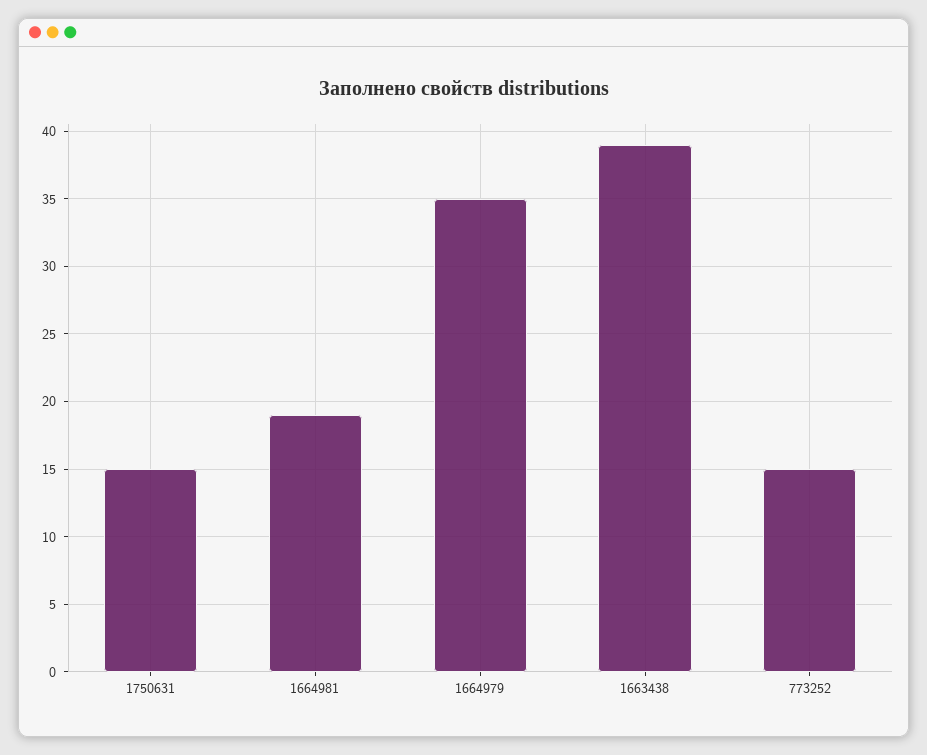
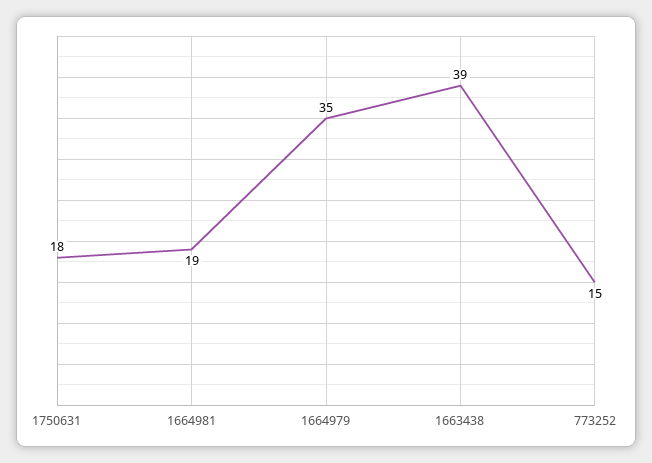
  {
-   "1750631": 15,
+   "1750631": 18,
    "1664981": 19,
    "1664979": 35,
    "1663438": 39,
    "773252": 15
  }

